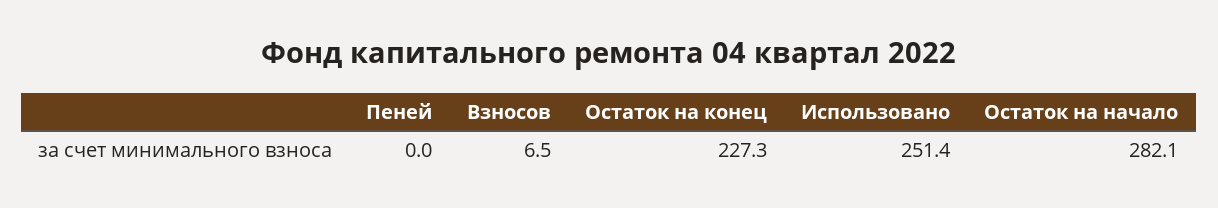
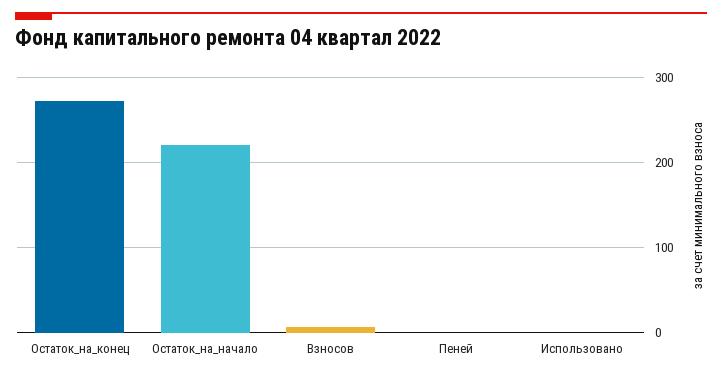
  {
    "Пеней": 0,
    "Взносов": 6.5,
-   "Остаток на конец": 227.3,
+   "Остаток на конец": 270,
-   "Использовано": 251.4,
+   "Использовано": 0,
-   "Остаток на начало": 282.1
+   "Остаток на начало": 220
  }

